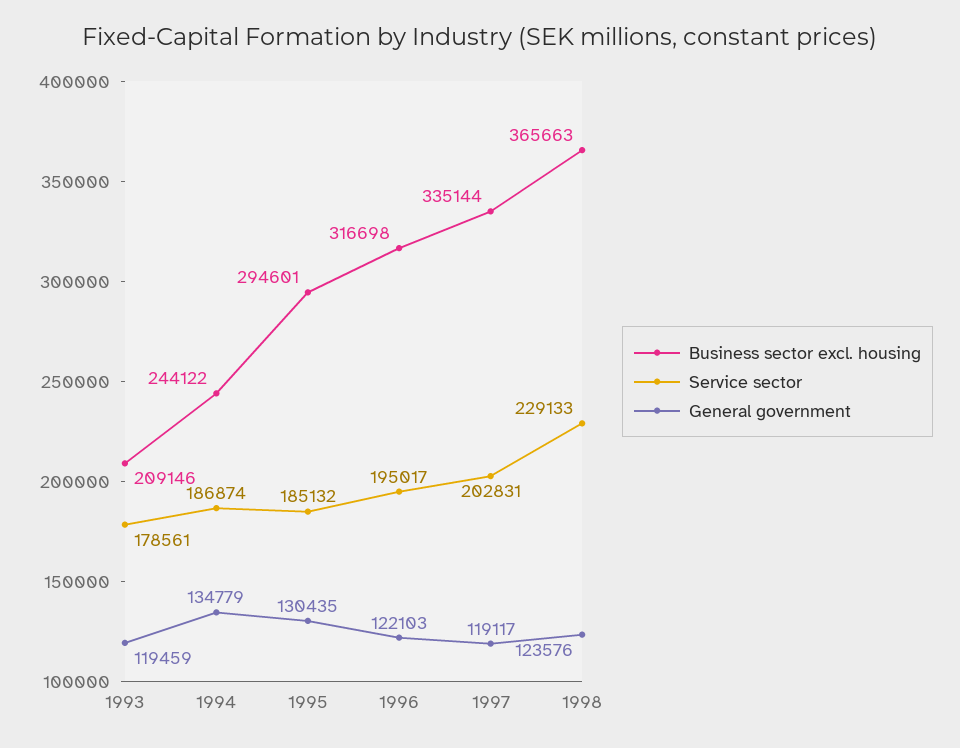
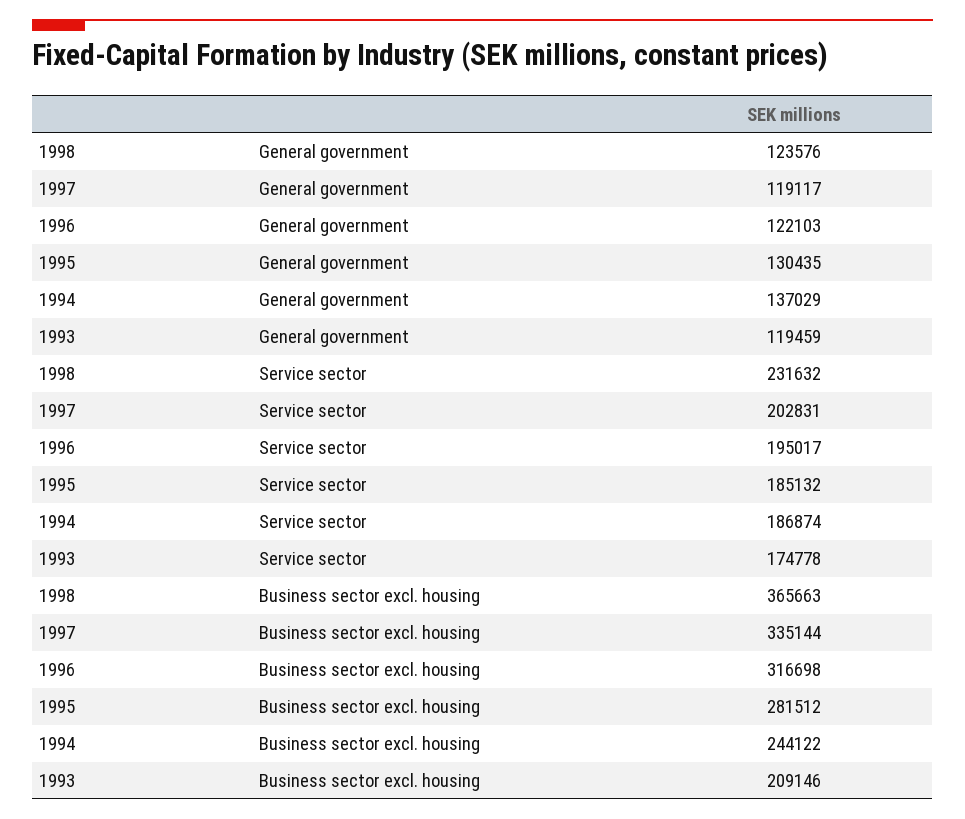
  {
    "Business sector excl. housing": {
      "1993": 209146,
      "1994": 244122,
-     "1995": 294601,
+     "1995": 281512,
      "1996": 316698,
      "1997": 335144,
      "1998": 365663
    },
    "Service sector": {
-     "1993": 178561,
+     "1993": 174778,
      "1994": 186874,
      "1995": 185132,
      "1996": 195017,
      "1997": 202831,
-     "1998": 229133
+     "1998": 231632
    },
    "General government": {
      "1993": 119459,
-     "1994": 134779,
+     "1994": 137029,
      "1995": 130435,
      "1996": 122103,
      "1997": 119117,
      "1998": 123576
    }
  }

